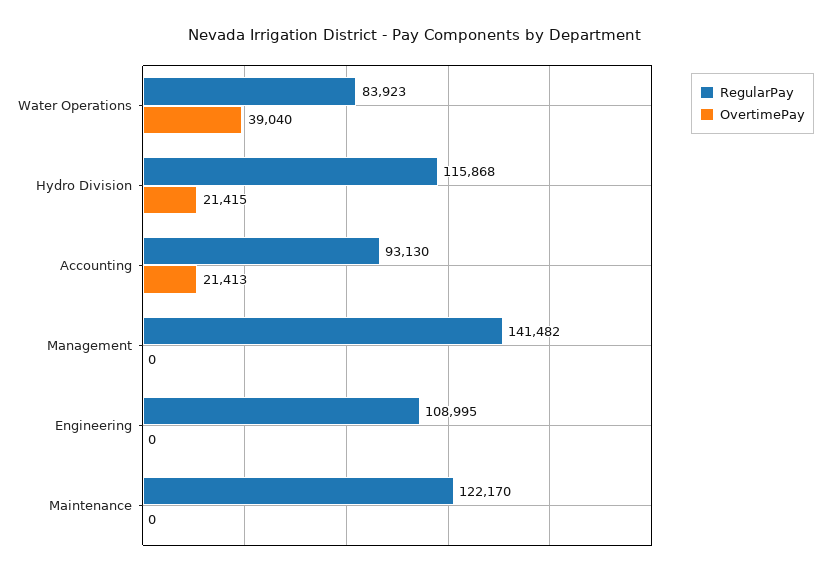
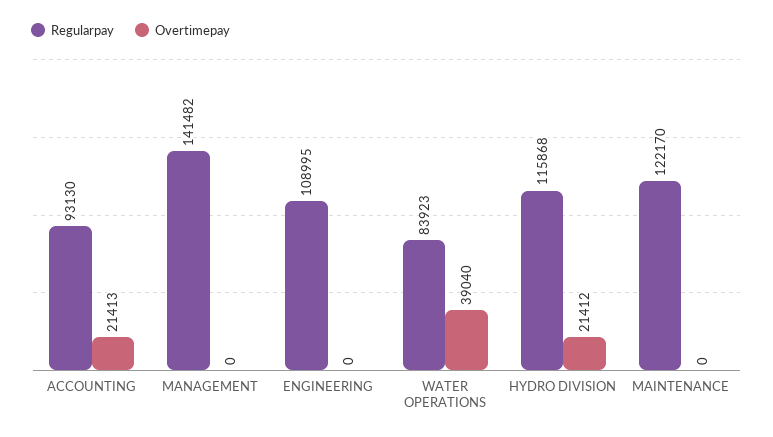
  {
    "RegularPay": {
      "Water Operations": 83923,
      "Hydro Division": 115868,
      "Accounting": 93130,
      "Management": 141482,
      "Engineering": 108995,
      "Maintenance": 122170
    },
    "OvertimePay": {
      "Water Operations": 39040,
-     "Hydro Division": 21415,
+     "Hydro Division": 21412,
      "Accounting": 21413,
      "Management": 0,
      "Engineering": 0,
      "Maintenance": 0
    }
  }

